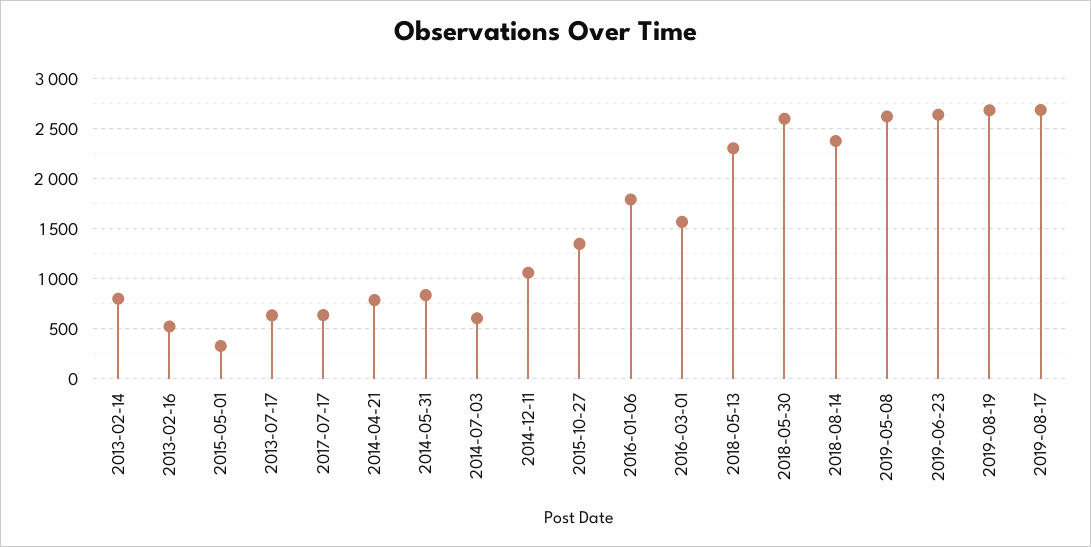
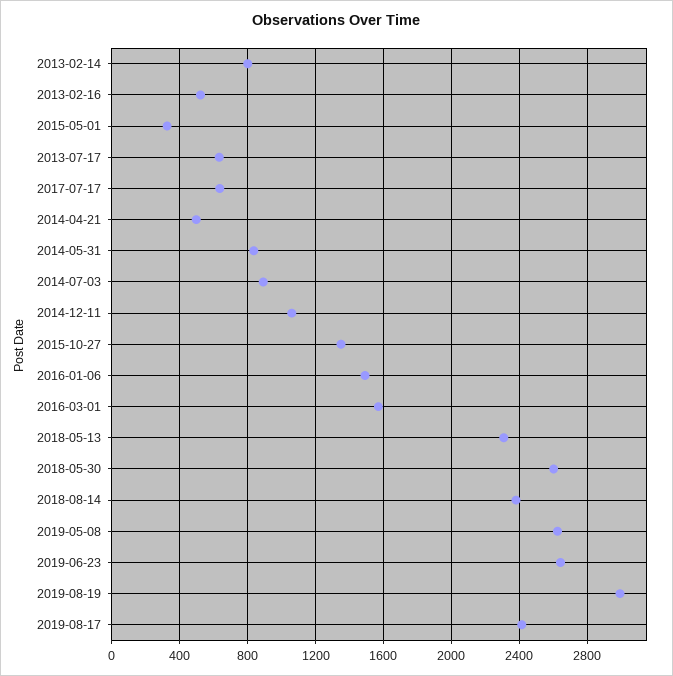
  {
    "2013-02-14": 800,
    "2013-02-16": 500,
    "2015-05-01": 350,
    "2013-07-17": 650,
    "2017-07-17": 650,
-   "2014-04-21": 800,
+   "2014-04-21": 500,
    "2014-05-31": 850,
-   "2014-07-03": 600,
+   "2014-07-03": 900,
    "2014-12-11": 1050,
    "2015-10-27": 1350,
-   "2016-01-06": 1800,
+   "2016-01-06": 1500,
    "2016-03-01": 1550,
    "2018-05-13": 2300,
    "2018-05-30": 2600,
    "2018-08-14": 2400,
    "2019-05-08": 2600,
    "2019-06-23": 2650,
-   "2019-08-19": 2700,
+   "2019-08-19": 3000,
-   "2019-08-17": 2700
+   "2019-08-17": 2400
  }

